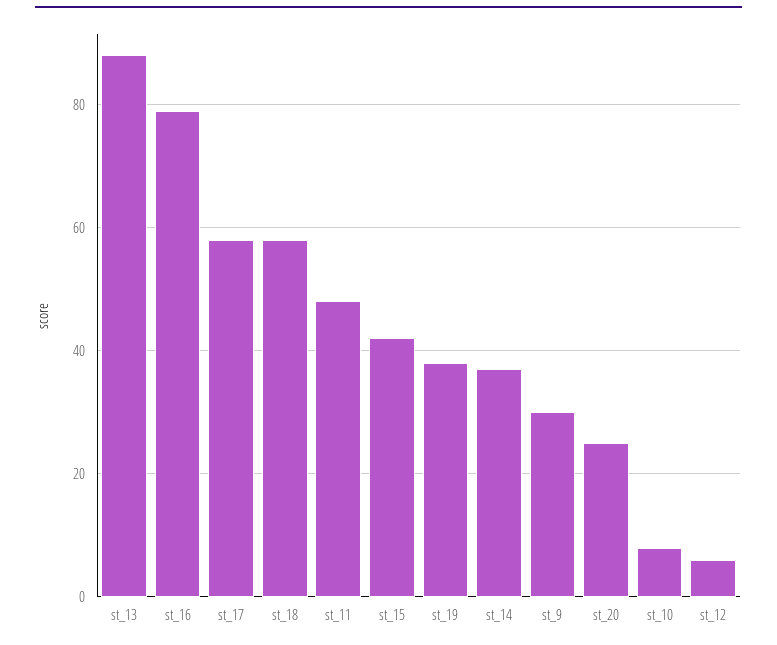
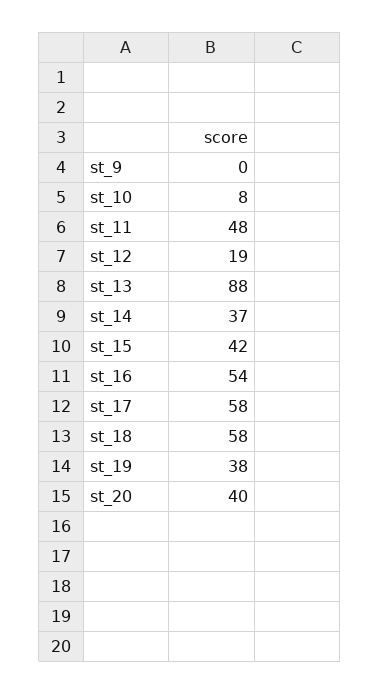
  {
    "st_13": 88,
-   "st_16": 80,
+   "st_16": 54,
    "st_17": 58,
    "st_18": 58,
    "st_11": 48,
    "st_15": 42,
    "st_19": 38,
    "st_14": 37,
-   "st_9": 30,
+   "st_9": 0,
-   "st_20": 25,
+   "st_20": 40,
    "st_10": 8,
-   "st_12": 5
+   "st_12": 19
  }

